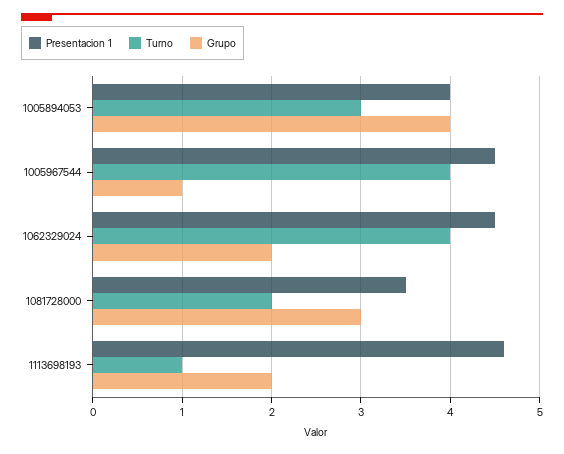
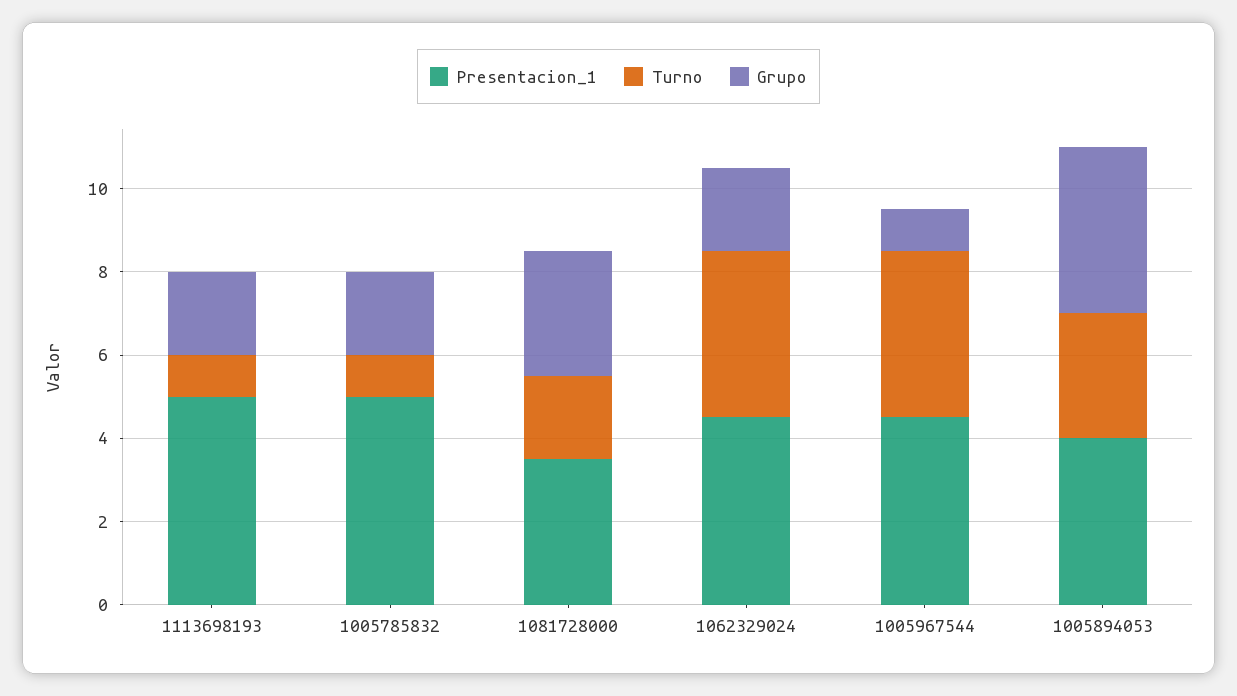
  {
    "Presentacion 1": {
      "1005894053": 4,
      "1005967544": 4.5,
      "1062329024": 4.5,
      "1081728000": 3.5,
-     "1113698193": 4.6
+     "1113698193": 5,
+     "1005785832": 5
    },
    "Turno": {
      "1005894053": 3,
      "1005967544": 4,
      "1062329024": 4,
      "1081728000": 2,
-     "1113698193": 1
+     "1113698193": 1,
+     "1005785832": 1
    },
    "Grupo": {
      "1005894053": 4,
      "1005967544": 1,
      "1062329024": 2,
      "1081728000": 3,
-     "1113698193": 2
+     "1113698193": 2,
+     "1005785832": 2
    }
  }

